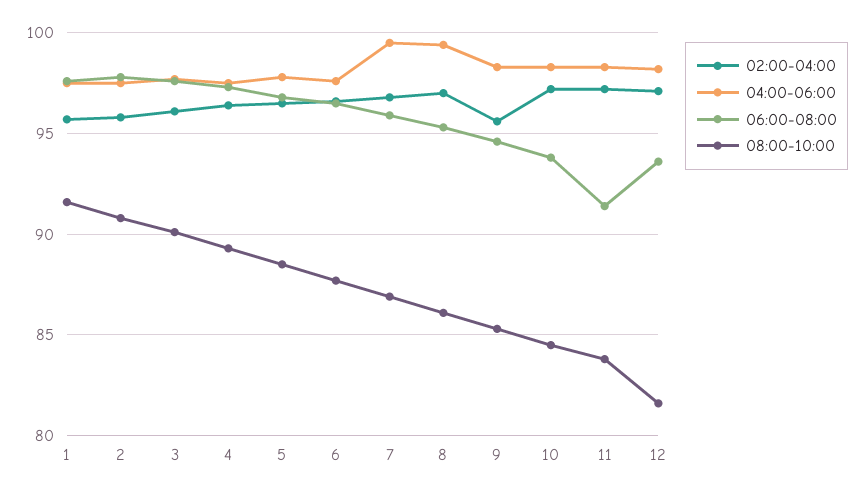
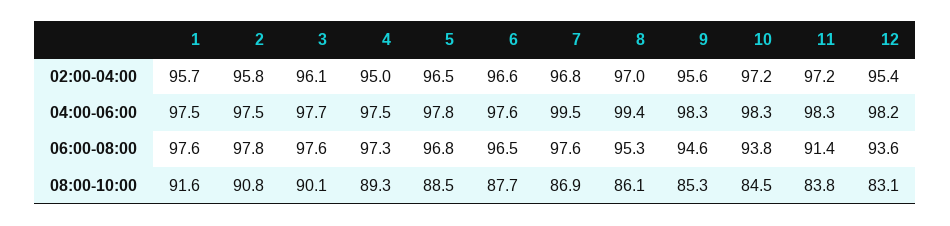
  {
    "02:00-04:00": {
      "1": 95.7,
      "2": 95.8,
      "3": 96.1,
-     "4": 96.5,
+     "4": 95,
      "5": 96.5,
      "6": 96.6,
      "7": 96.8,
      "8": 97,
      "9": 95.6,
      "10": 97.2,
      "11": 97.2,
-     "12": 97
+     "12": 95.4
    },
    "04:00-06:00": {
      "1": 97.5,
      "2": 97.5,
      "3": 97.7,
      "4": 97.5,
      "5": 97.8,
      "6": 97.6,
      "7": 99.5,
      "8": 99.4,
      "9": 98.3,
      "10": 98.3,
      "11": 98.3,
      "12": 98.2
    },
    "06:00-08:00": {
      "1": 97.6,
      "2": 97.8,
      "3": 97.6,
      "4": 97.3,
      "5": 96.8,
      "6": 96.5,
-     "7": 96,
+     "7": 97.6,
      "8": 95.3,
      "9": 94.6,
      "10": 93.8,
      "11": 91.4,
      "12": 93.6
    },
    "08:00-10:00": {
      "1": 91.6,
      "2": 90.8,
      "3": 90.1,
      "4": 89.3,
      "5": 88.5,
      "6": 87.7,
      "7": 86.9,
      "8": 86.1,
      "9": 85.3,
      "10": 84.5,
      "11": 83.8,
-     "12": 81.5
+     "12": 83.1
    }
  }

